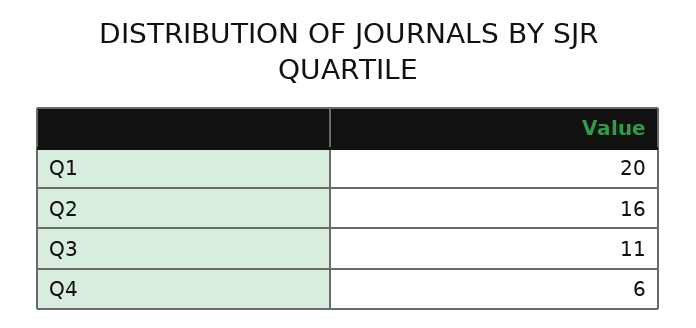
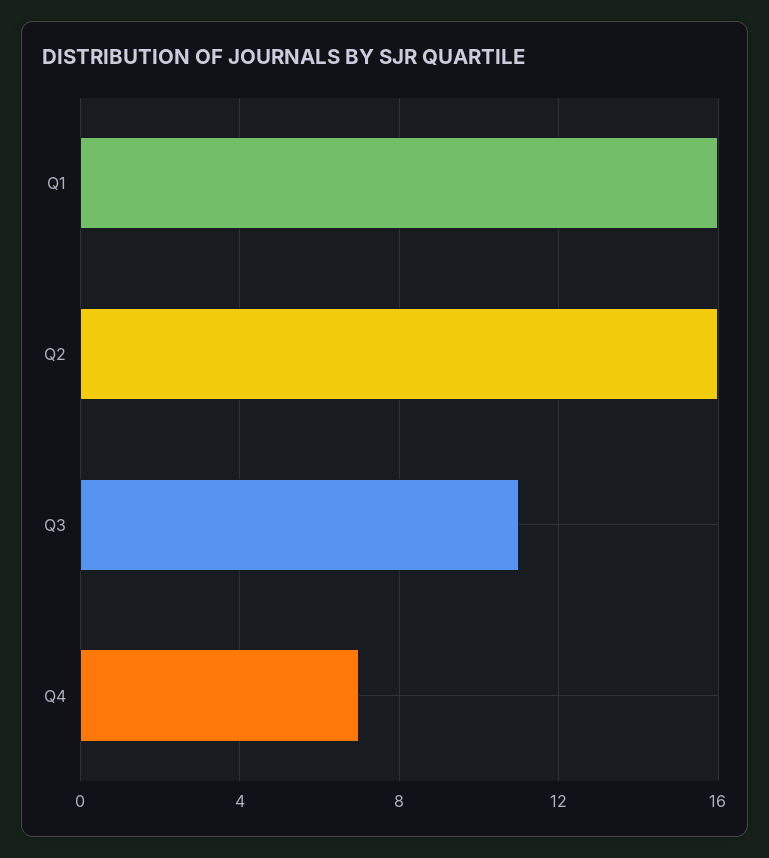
  {
-   "Q1": 20,
+   "Q1": 16,
    "Q2": 16,
    "Q3": 11,
-   "Q4": 6
+   "Q4": 7
  }

